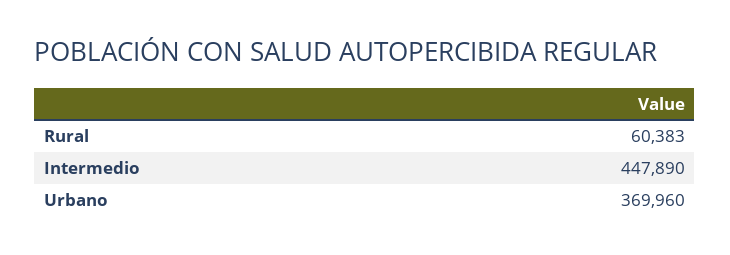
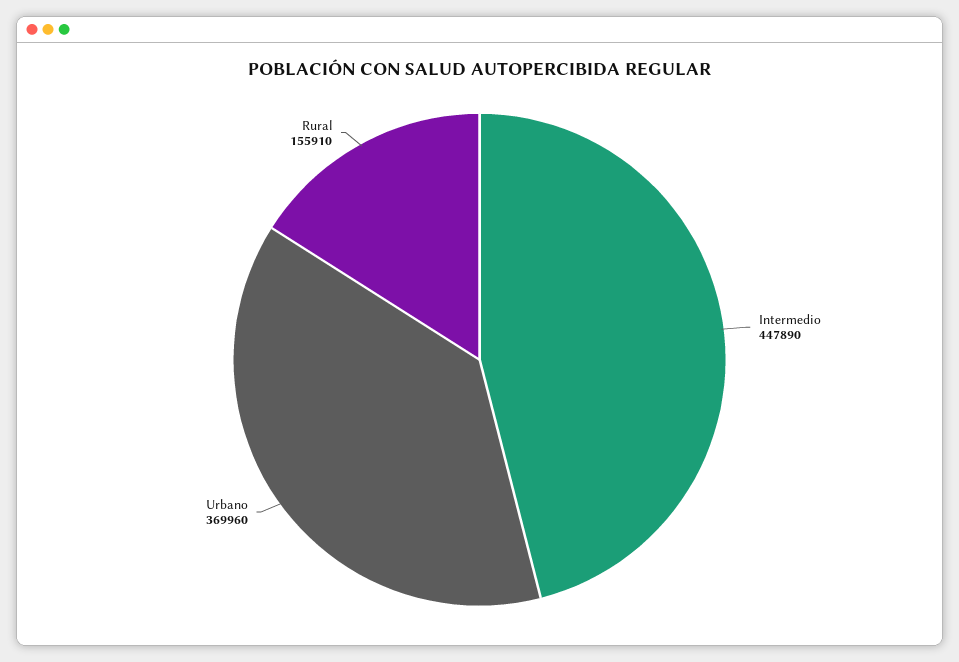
  {
-   "Rural": 60383,
+   "Rural": 155910,
    "Intermedio": 447890,
    "Urbano": 369960
  }

